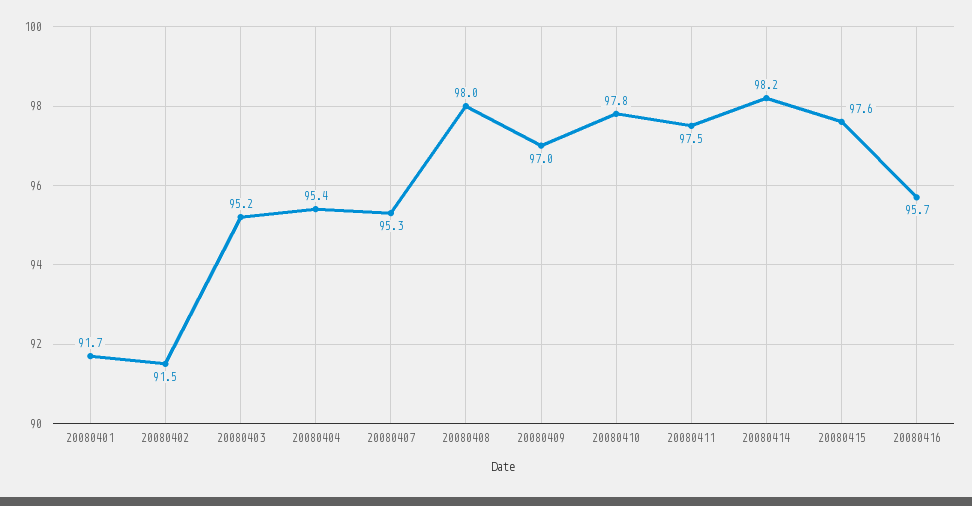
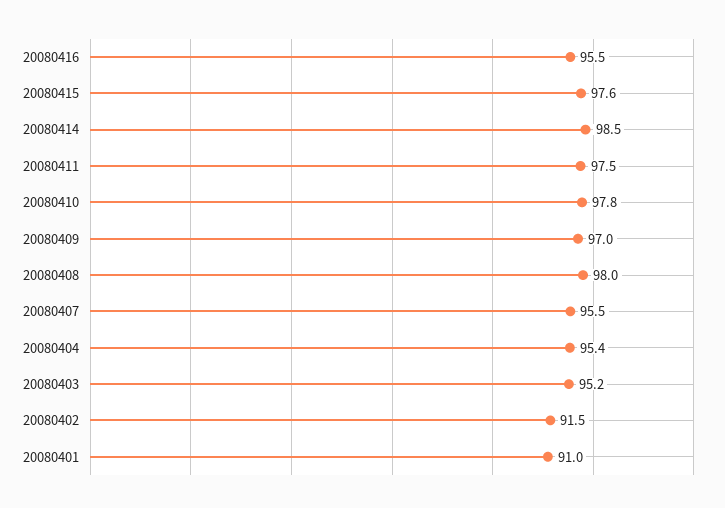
  {
-   "20080401": 91.7,
+   "20080401": 91,
    "20080402": 91.5,
    "20080403": 95.2,
    "20080404": 95.4,
-   "20080407": 95.3,
+   "20080407": 95.5,
    "20080408": 98,
    "20080409": 97,
    "20080410": 97.8,
    "20080411": 97.5,
-   "20080414": 98.2,
+   "20080414": 98.5,
    "20080415": 97.6,
-   "20080416": 95.7
+   "20080416": 95.5
  }

